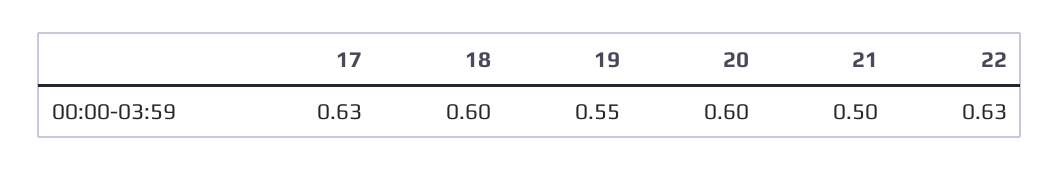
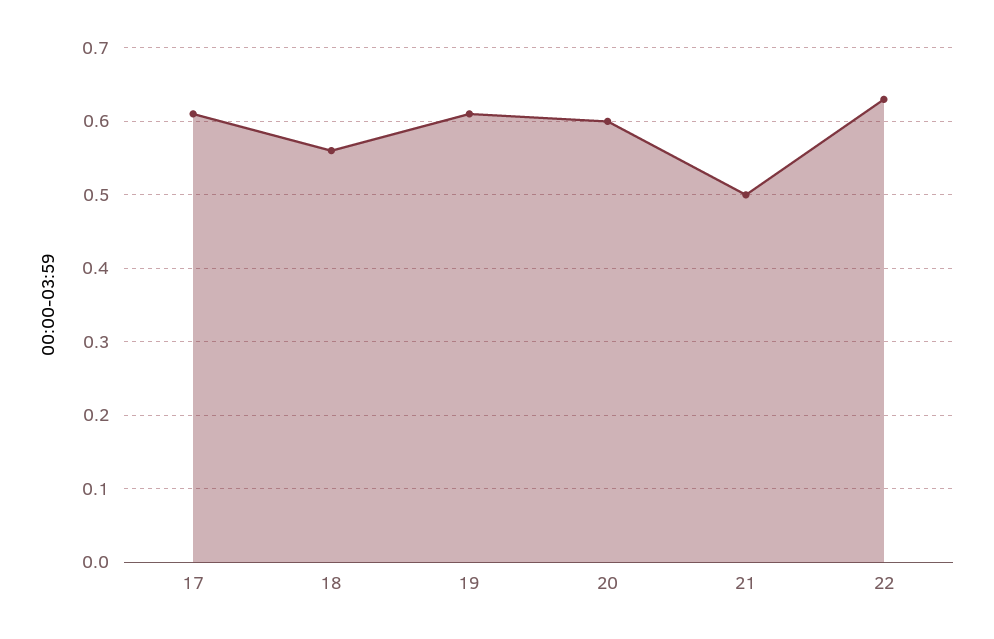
  {
-   "17": 0.63,
+   "17": 0.61,
-   "18": 0.6,
+   "18": 0.56,
-   "19": 0.55,
+   "19": 0.61,
    "20": 0.6,
    "21": 0.5,
    "22": 0.63
  }

